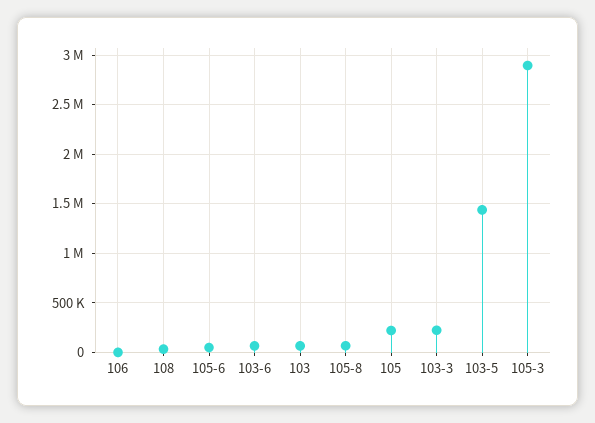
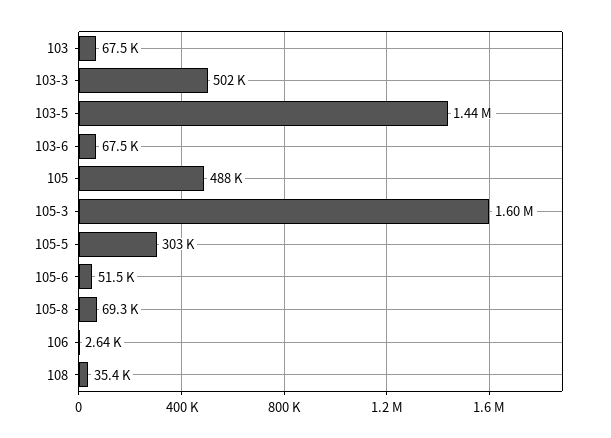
  {
    "106": 2640,
    "108": 35400,
    "105-6": 51500,
    "103-6": 67500,
    "103": 67500,
    "105-8": 69300,
-   "105": 200000,
+   "105": 488000,
-   "103-3": 200000,
+   "103-3": 502000,
    "103-5": 1440000,
-   "105-3": 2900000
+   "105-3": 1600000,
+   "105-5": 303000
  }

